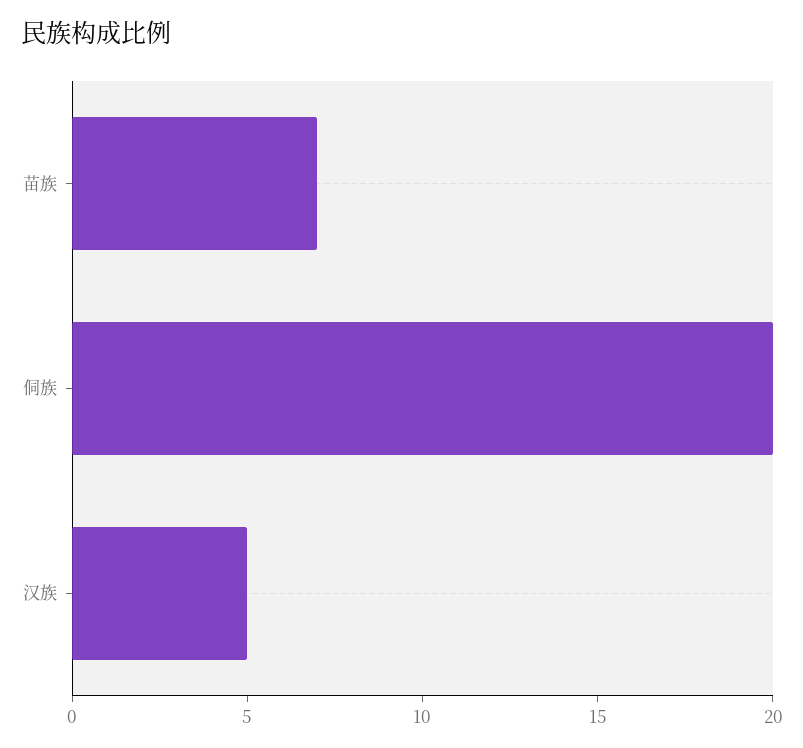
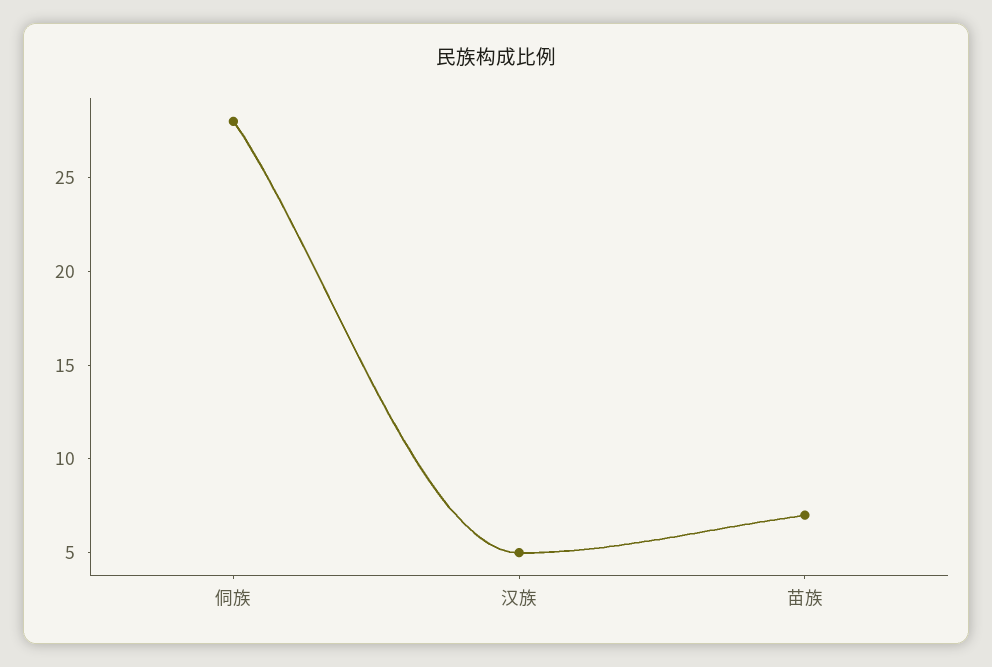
  {
    "苗族": 7,
-   "侗族": 20,
+   "侗族": 28,
    "汉族": 5
  }

